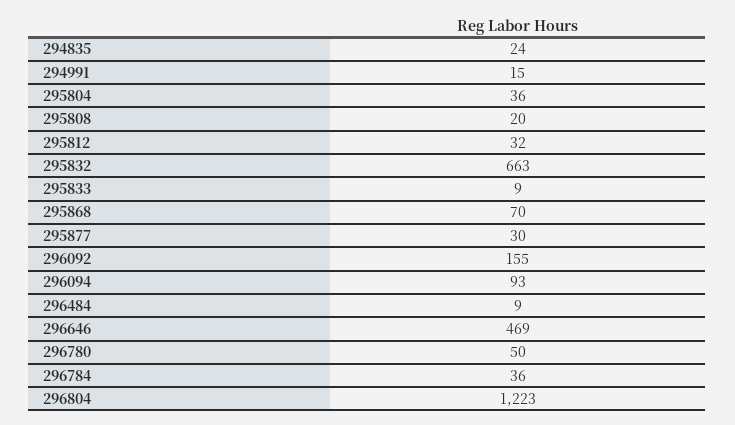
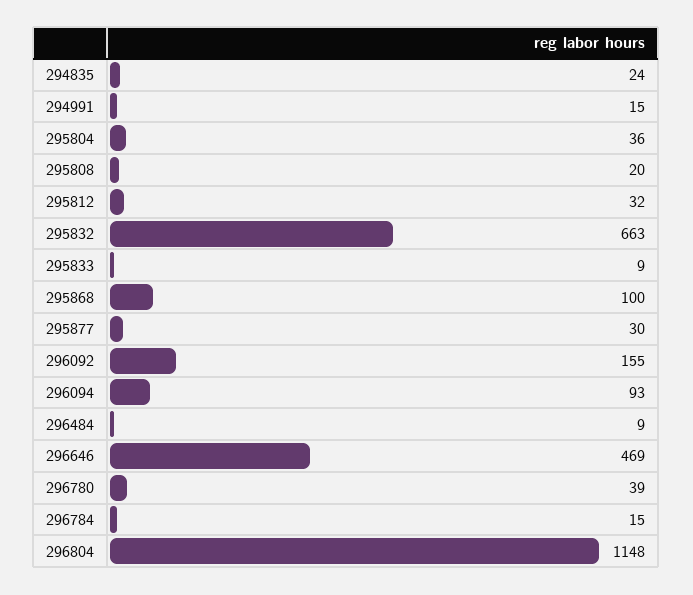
  {
    "294835": 24,
    "294991": 15,
    "295804": 36,
    "295808": 20,
    "295812": 32,
    "295832": 663,
    "295833": 9,
-   "295868": 70,
+   "295868": 100,
    "295877": 30,
    "296092": 155,
    "296094": 93,
    "296484": 9,
    "296646": 469,
-   "296780": 50,
+   "296780": 39,
-   "296784": 36,
+   "296784": 15,
-   "296804": 1223
+   "296804": 1148
  }

